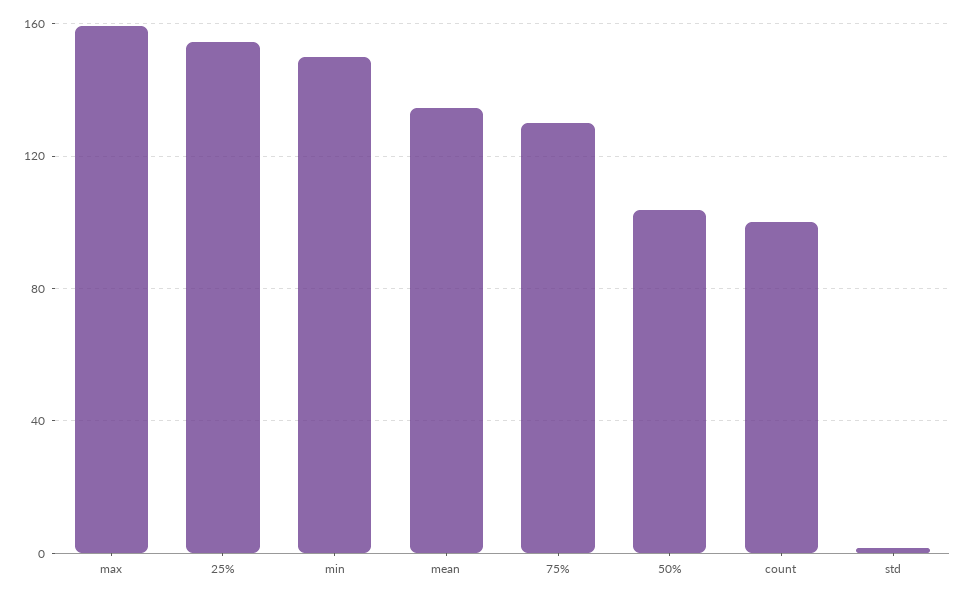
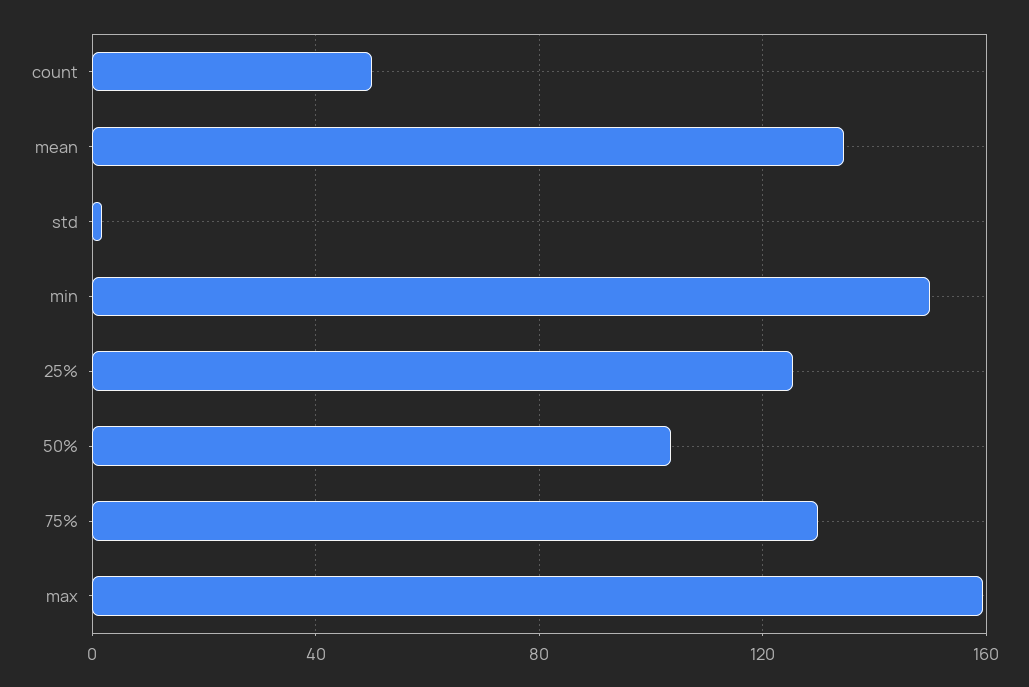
  {
    "max": 160,
-   "25%": 155,
+   "25%": 125,
    "min": 150,
    "mean": 135,
    "75%": 130,
    "50%": 105,
-   "count": 100,
+   "count": 50,
    "std": 0
  }

